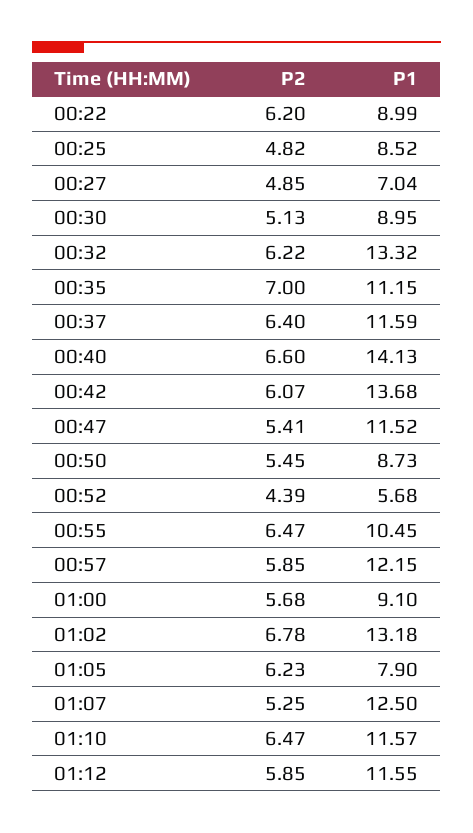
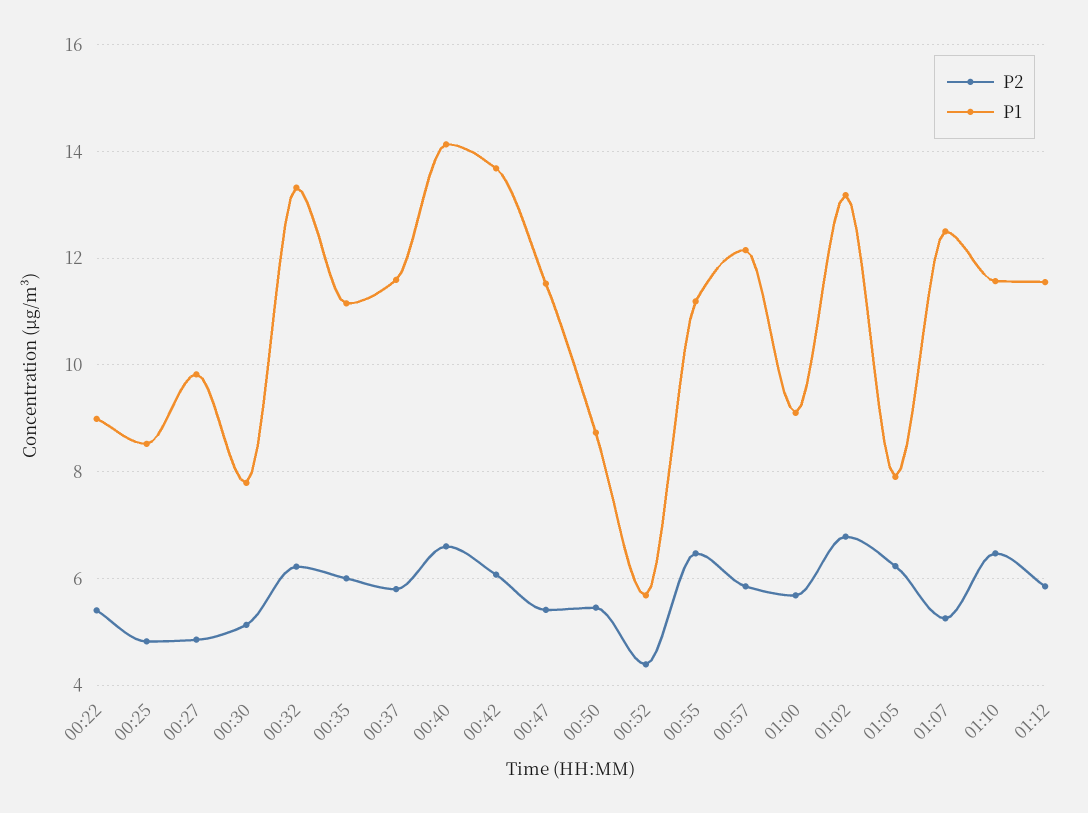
  {
    "P2": {
-     "00:22": 6.2,
+     "00:22": 5.4,
      "00:25": 4.82,
      "00:27": 4.85,
      "00:30": 5.13,
      "00:32": 6.22,
-     "00:35": 7,
+     "00:35": 6,
-     "00:37": 6.4,
+     "00:37": 5.8,
      "00:40": 6.6,
      "00:42": 6.07,
      "00:47": 5.41,
      "00:50": 5.45,
      "00:52": 4.39,
      "00:55": 6.47,
      "00:57": 5.85,
      "01:00": 5.68,
      "01:02": 6.78,
      "01:05": 6.23,
      "01:07": 5.25,
      "01:10": 6.47,
      "01:12": 5.85
    },
    "P1": {
      "00:22": 8.99,
      "00:25": 8.52,
-     "00:27": 7.04,
+     "00:27": 9.8,
-     "00:30": 8.95,
+     "00:30": 7.8,
      "00:32": 13.32,
      "00:35": 11.15,
      "00:37": 11.59,
      "00:40": 14.13,
      "00:42": 13.68,
      "00:47": 11.52,
      "00:50": 8.73,
      "00:52": 5.68,
-     "00:55": 10.45,
+     "00:55": 11.2,
      "00:57": 12.15,
      "01:00": 9.1,
      "01:02": 13.18,
      "01:05": 7.9,
      "01:07": 12.5,
      "01:10": 11.57,
      "01:12": 11.55
    }
  }

